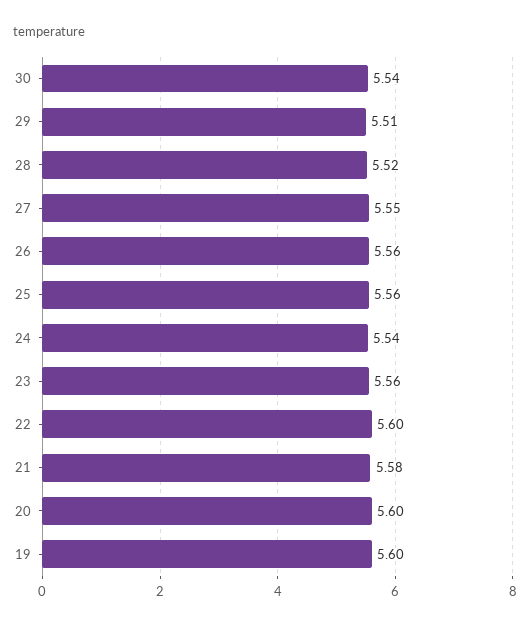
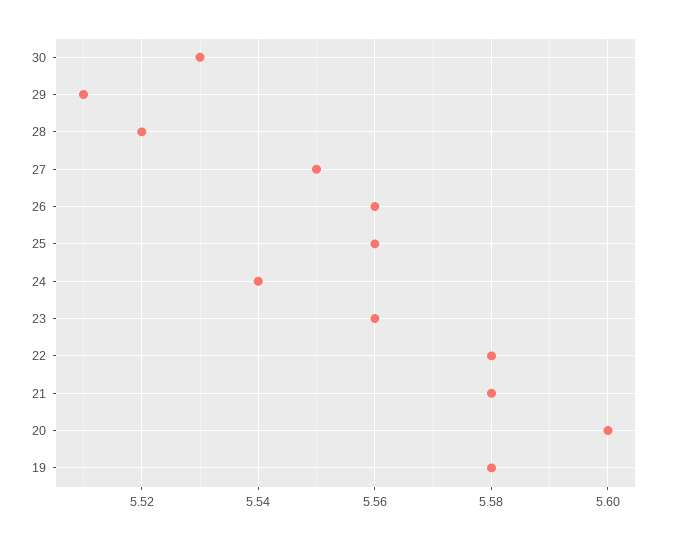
  {
-   "30": 5.54,
+   "30": 5.53,
    "29": 5.51,
    "28": 5.52,
    "27": 5.55,
    "26": 5.56,
    "25": 5.56,
    "24": 5.54,
    "23": 5.56,
-   "22": 5.6,
+   "22": 5.58,
    "21": 5.58,
    "20": 5.6,
-   "19": 5.6
+   "19": 5.58
  }

